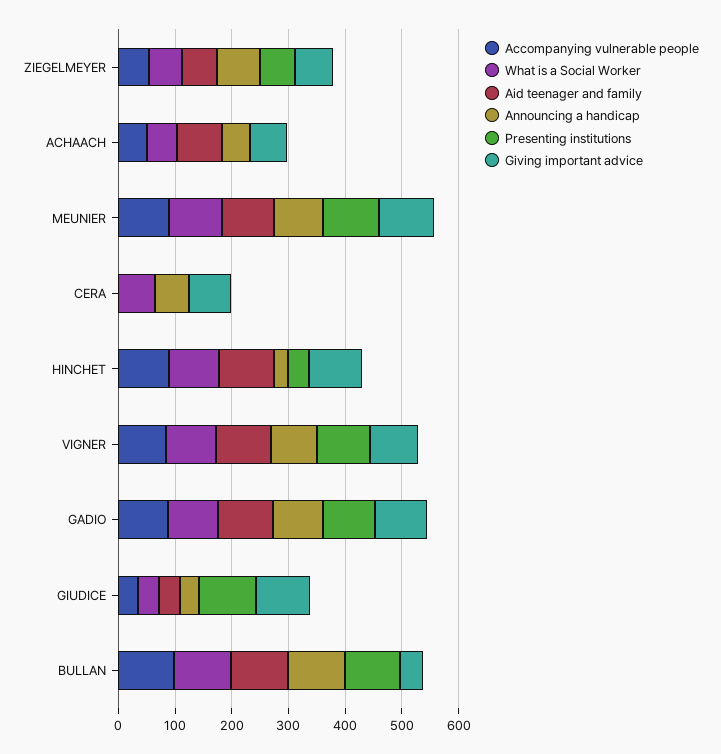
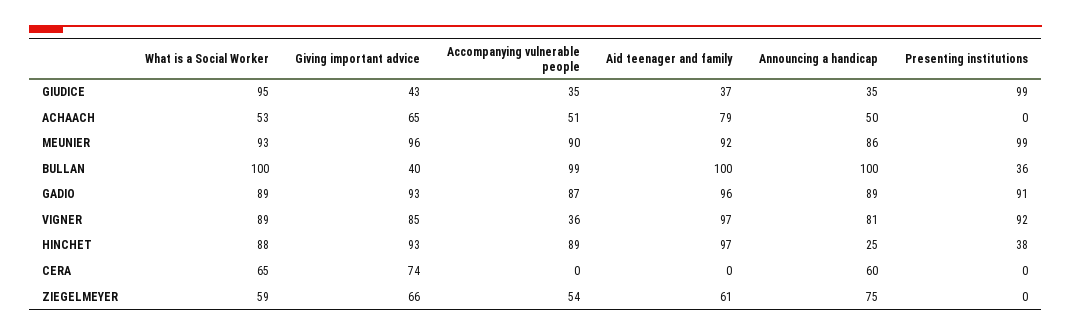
  {
    "Accompanying vulnerable people": {
      "ZIEGELMEYER": 54,
      "ACHAACH": 51,
      "MEUNIER": 90,
      "CERA": 0,
      "HINCHET": 89,
-     "VIGNER": 80,
+     "VIGNER": 36,
      "GADIO": 87,
      "GIUDICE": 35,
      "BULLAN": 99
    },
    "What is a Social Worker": {
      "ZIEGELMEYER": 59,
      "ACHAACH": 53,
      "MEUNIER": 93,
      "CERA": 65,
      "HINCHET": 88,
      "VIGNER": 89,
      "GADIO": 89,
-     "GIUDICE": 40,
+     "GIUDICE": 95,
      "BULLAN": 100
    },
    "Aid teenager and family": {
      "ZIEGELMEYER": 61,
      "ACHAACH": 79,
      "MEUNIER": 92,
      "CERA": 0,
      "HINCHET": 97,
      "VIGNER": 97,
      "GADIO": 96,
      "GIUDICE": 37,
      "BULLAN": 100
    },
    "Announcing a handicap": {
      "ZIEGELMEYER": 75,
      "ACHAACH": 50,
      "MEUNIER": 86,
      "CERA": 60,
      "HINCHET": 25,
      "VIGNER": 81,
      "GADIO": 89,
      "GIUDICE": 35,
      "BULLAN": 100
    },
    "Presenting institutions": {
-     "ZIEGELMEYER": 60,
+     "ZIEGELMEYER": 0,
      "ACHAACH": 0,
      "MEUNIER": 99,
      "CERA": 0,
      "HINCHET": 38,
      "VIGNER": 92,
      "GADIO": 91,
      "GIUDICE": 99,
-     "BULLAN": 100
+     "BULLAN": 36
    },
    "Giving important advice": {
      "ZIEGELMEYER": 66,
      "ACHAACH": 65,
      "MEUNIER": 96,
      "CERA": 74,
      "HINCHET": 93,
      "VIGNER": 85,
      "GADIO": 93,
-     "GIUDICE": 100,
+     "GIUDICE": 43,
      "BULLAN": 40
    }
  }

